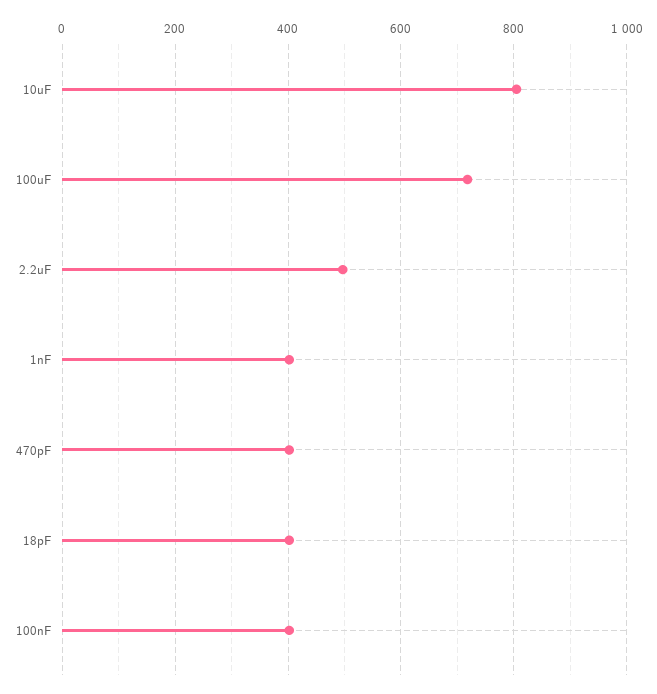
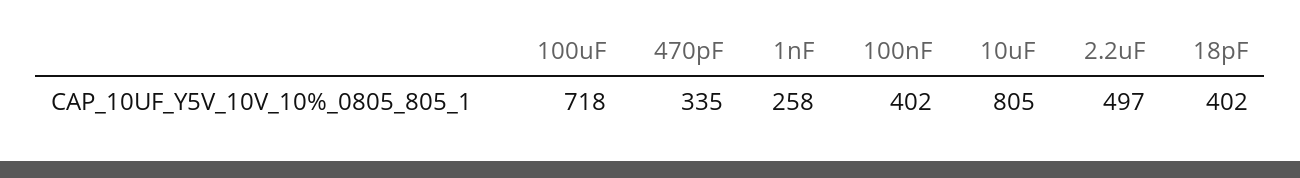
  {
    "10uF": 805,
    "100uF": 718,
    "2.2uF": 497,
-   "1nF": 400,
+   "1nF": 258,
-   "470pF": 400,
+   "470pF": 335,
    "18pF": 402,
    "100nF": 402
  }

